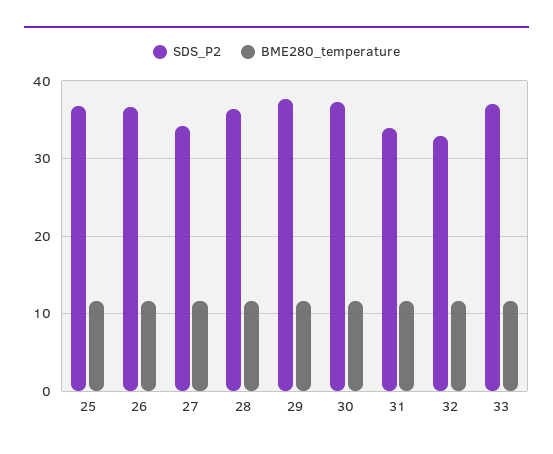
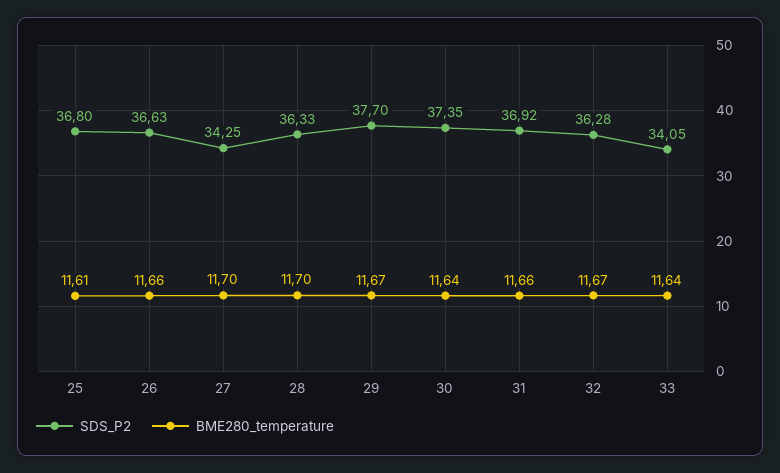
  {
    "SDS_P2": {
      "25": 36.8,
      "26": 36.63,
      "27": 34.25,
      "28": 36.33,
      "29": 37.7,
      "30": 37.35,
-     "31": 34,
+     "31": 36.92,
-     "32": 33,
+     "32": 36.28,
-     "33": 37
+     "33": 34.05
    },
    "BME280_temperature": {
      "25": 11.61,
      "26": 11.66,
      "27": 11.7,
      "28": 11.7,
      "29": 11.67,
      "30": 11.64,
      "31": 11.66,
      "32": 11.67,
      "33": 11.64
    }
  }

